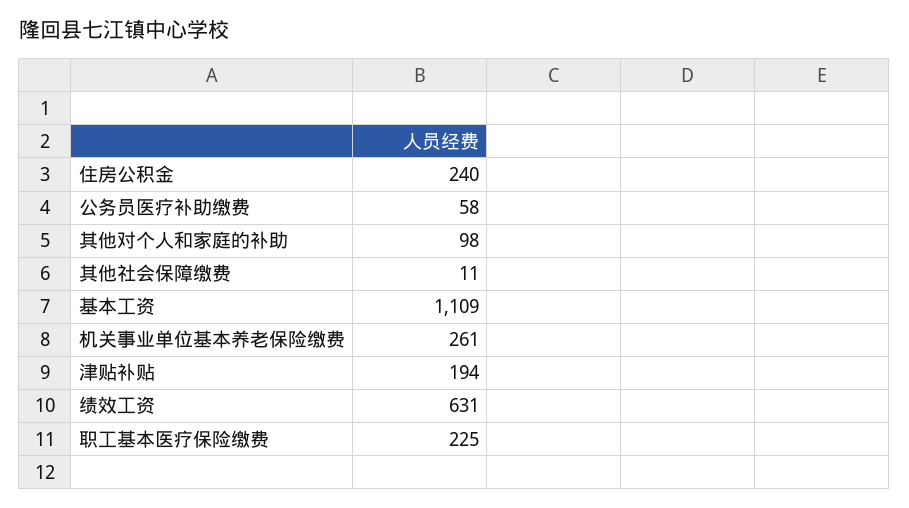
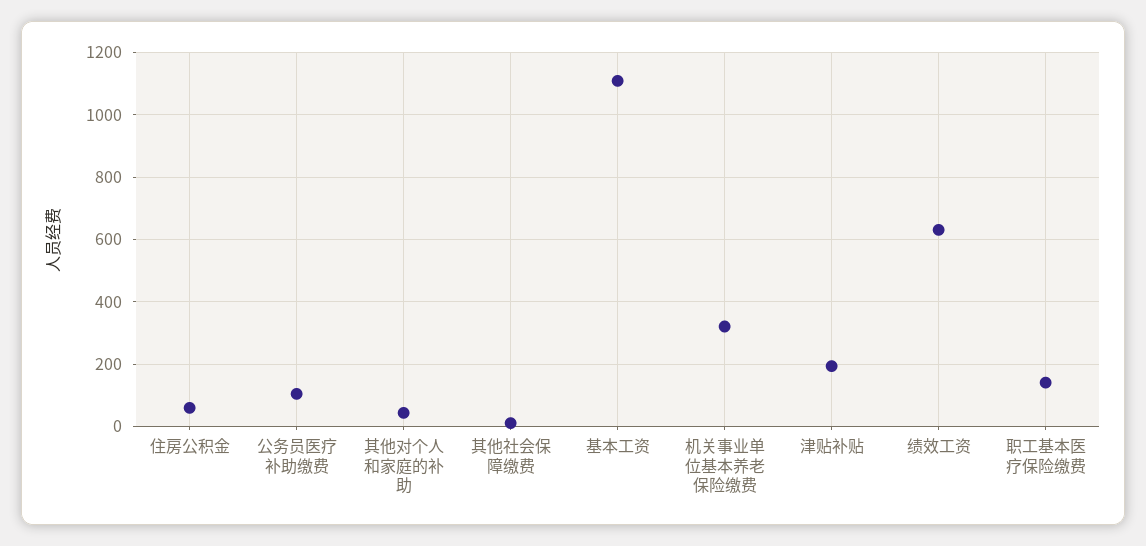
  {
-   "住房公积金": 240,
+   "住房公积金": 60,
-   "公务员医疗补助缴费": 58,
+   "公务员医疗补助缴费": 100,
-   "其他对个人和家庭的补助": 98,
+   "其他对个人和家庭的补助": 40,
    "其他社会保障缴费": 11,
    "基本工资": 1109,
-   "机关事业单位基本养老保险缴费": 261,
+   "机关事业单位基本养老保险缴费": 320,
    "津贴补贴": 194,
    "绩效工资": 631,
-   "职工基本医疗保险缴费": 225
+   "职工基本医疗保险缴费": 140
  }

